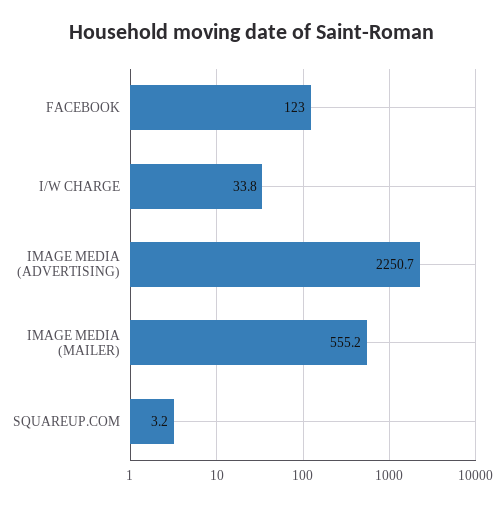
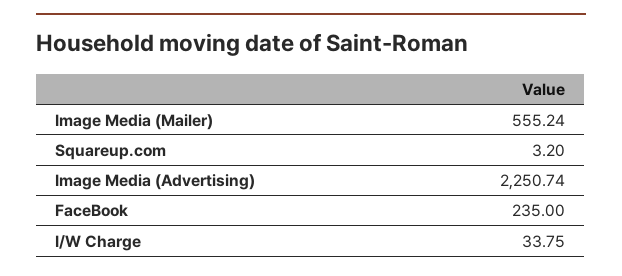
  {
-   "FACEBOOK": 123,
+   "FACEBOOK": 235,
    "I/W CHARGE": 33.75,
    "IMAGE MEDIA (ADVERTISING)": 2250.74,
    "IMAGE MEDIA (MAILER)": 555.24,
    "SQUAREUP.COM": 3.2
  }

